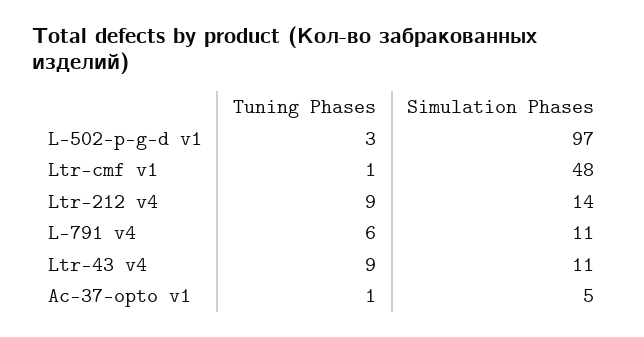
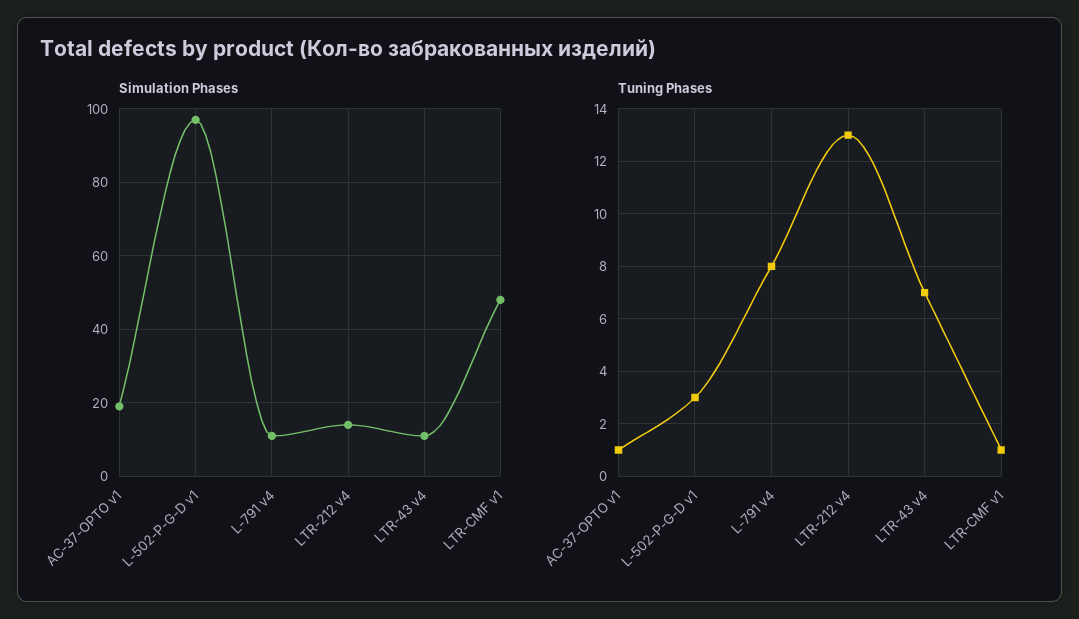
  {
    "Tuning Phases": {
      "L-502-p-g-d v1": 3,
      "Ltr-cmf v1": 1,
-     "Ltr-212 v4": 9,
+     "Ltr-212 v4": 13,
-     "L-791 v4": 6,
+     "L-791 v4": 8,
-     "Ltr-43 v4": 9,
+     "Ltr-43 v4": 7,
      "Ac-37-opto v1": 1
    },
    "Simulation Phases": {
      "L-502-p-g-d v1": 97,
      "Ltr-cmf v1": 48,
      "Ltr-212 v4": 14,
      "L-791 v4": 11,
      "Ltr-43 v4": 11,
-     "Ac-37-opto v1": 5
+     "Ac-37-opto v1": 20
    }
  }

